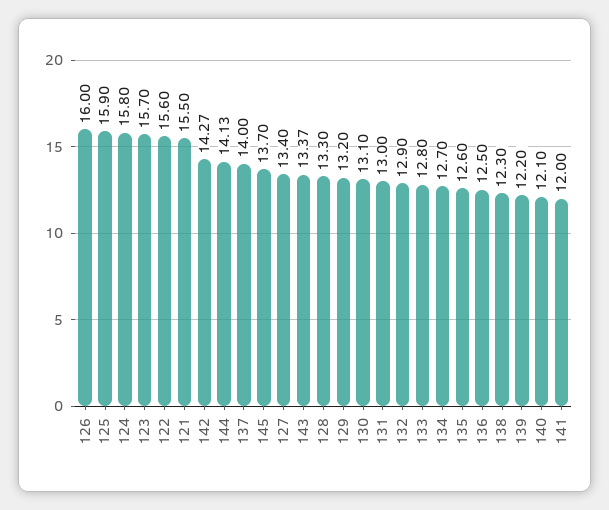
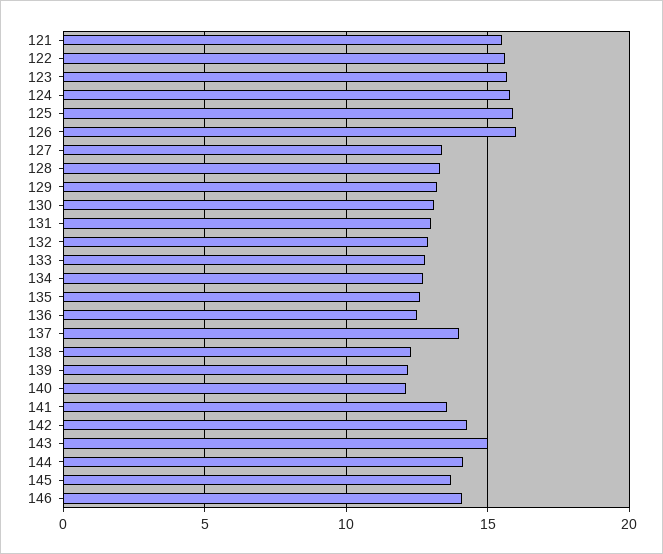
  {
    "126": 16,
    "125": 15.9,
    "124": 15.8,
    "123": 15.7,
    "122": 15.6,
    "121": 15.5,
    "142": 14.27,
    "144": 14.13,
    "137": 14,
    "145": 13.7,
    "127": 13.4,
-   "143": 13.37,
+   "143": 15,
    "128": 13.3,
    "129": 13.2,
    "130": 13.1,
    "131": 13,
    "132": 12.9,
    "133": 12.8,
    "134": 12.7,
    "135": 12.6,
    "136": 12.5,
    "138": 12.3,
    "139": 12.2,
    "140": 12.1,
-   "141": 12
+   "141": 13.5,
+   "146": 14
  }

